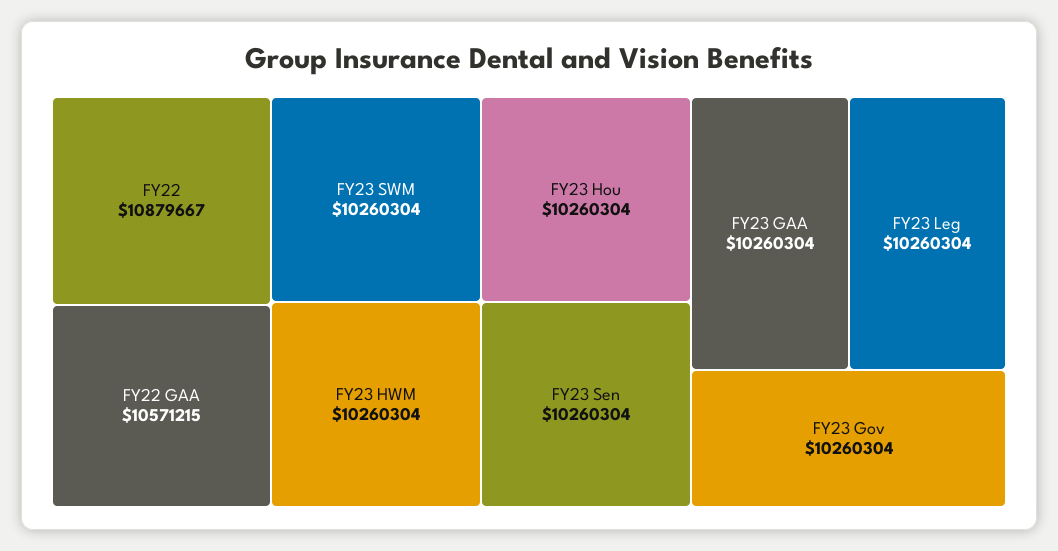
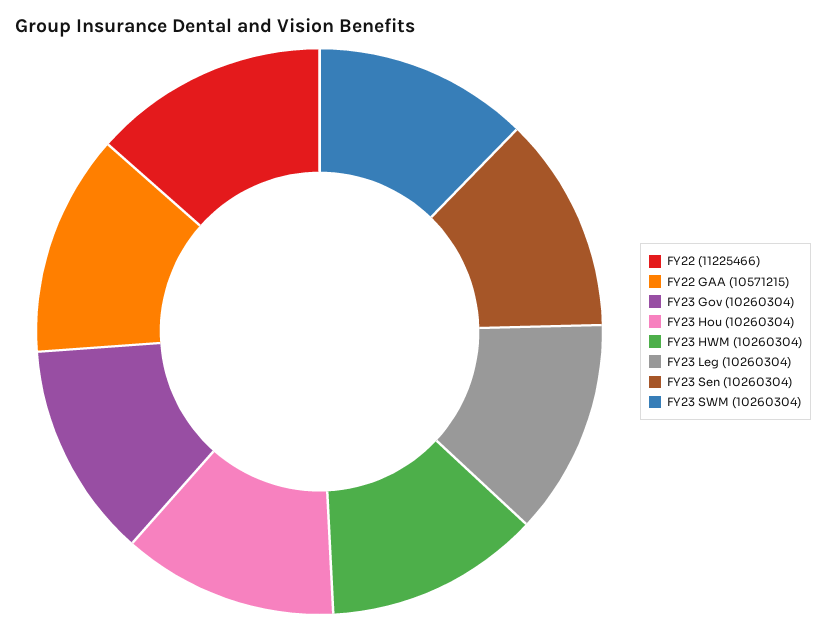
  {
-   "FY22": 10879667,
+   "FY22": 11225466,
    "FY22 GAA": 10571215,
    "FY23 SWM": 10260304,
    "FY23 HWM": 10260304,
    "FY23 Hou": 10260304,
    "FY23 Sen": 10260304,
-   "FY23 GAA": 10260304,
    "FY23 Leg": 10260304,
    "FY23 Gov": 10260304
  }

